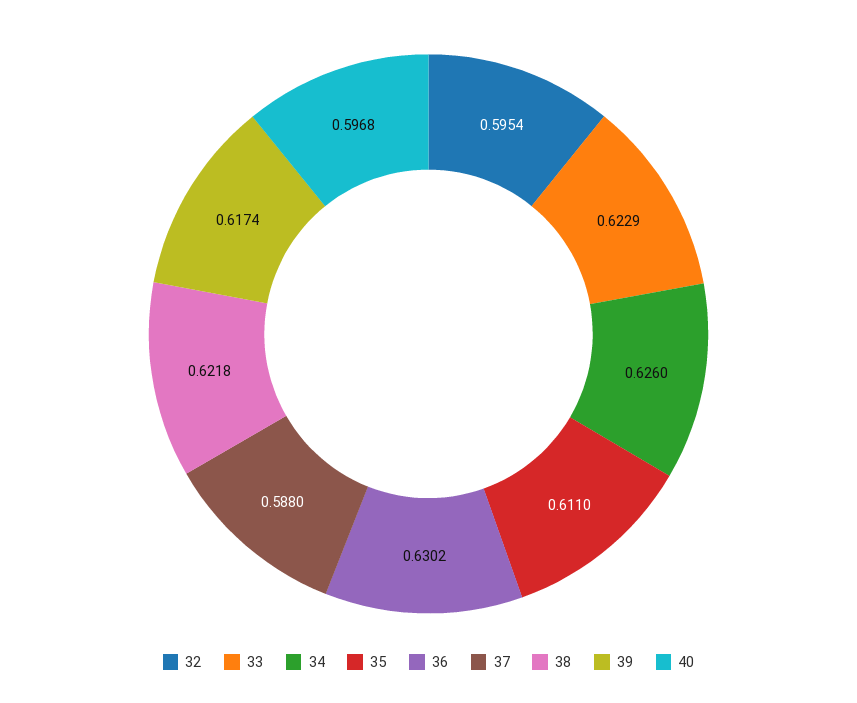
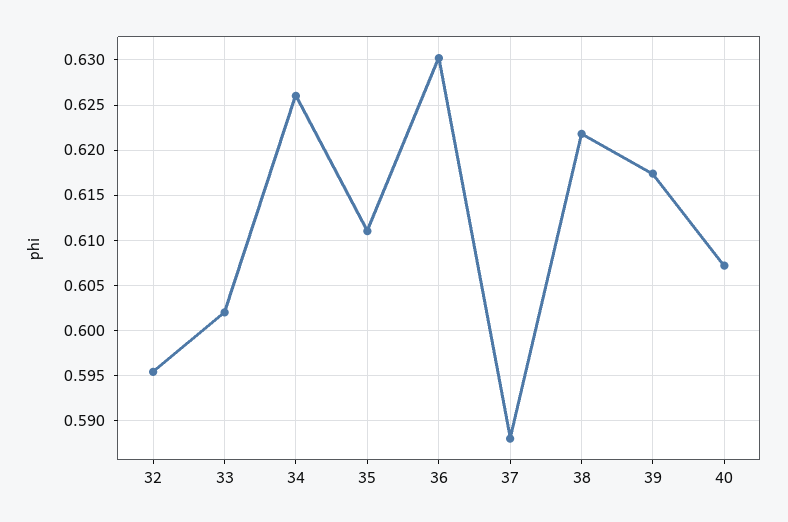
  {
    "32": 0.5954,
-   "33": 0.6229,
+   "33": 0.602,
    "34": 0.626,
    "35": 0.611,
    "36": 0.6302,
    "37": 0.588,
    "38": 0.6218,
    "39": 0.6174,
-   "40": 0.5968
+   "40": 0.607
  }

